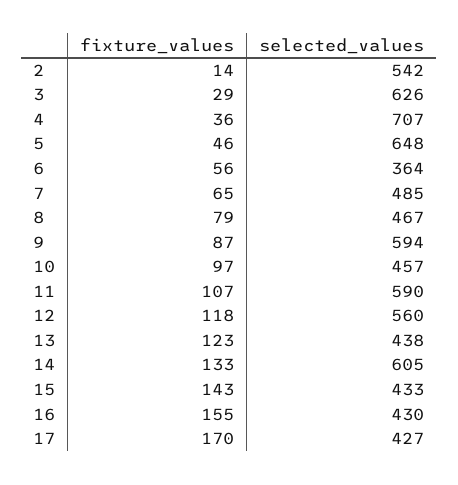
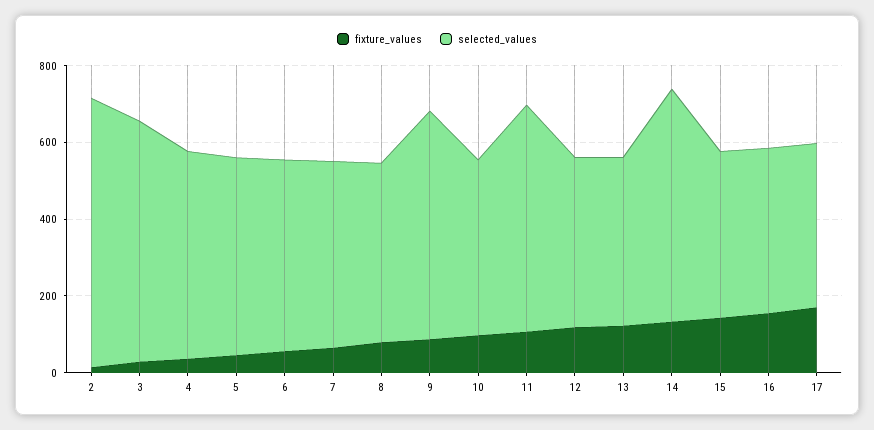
  {
    "fixture_values": {
      "2": 14,
      "3": 29,
      "4": 36,
      "5": 46,
      "6": 56,
      "7": 65,
      "8": 79,
      "9": 87,
      "10": 97,
      "11": 107,
      "12": 118,
      "13": 123,
      "14": 133,
      "15": 143,
      "16": 155,
      "17": 170
    },
    "selected_values": {
-     "2": 542,
+     "2": 700,
      "3": 626,
-     "4": 707,
+     "4": 550,
-     "5": 648,
+     "5": 500,
-     "6": 364,
+     "6": 500,
      "7": 485,
      "8": 467,
      "9": 594,
      "10": 457,
      "11": 590,
-     "12": 560,
+     "12": 450,
      "13": 438,
      "14": 605,
      "15": 433,
      "16": 430,
      "17": 427
    }
  }

